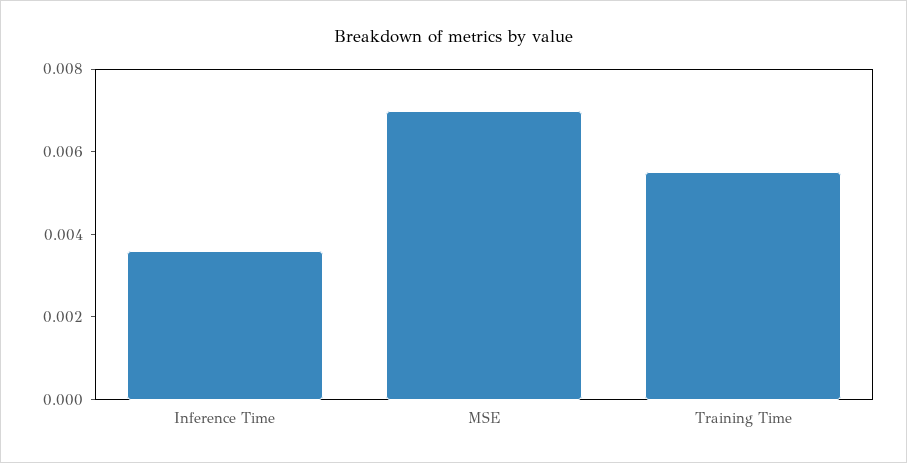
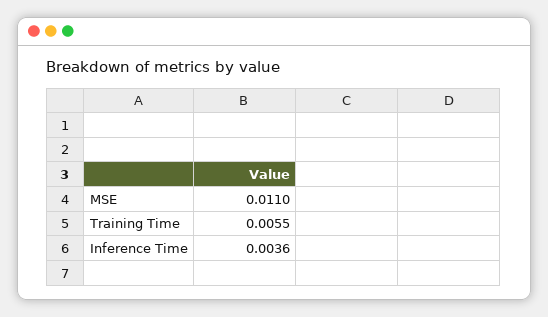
  {
    "Inference Time": 0.0036,
-   "MSE": 0.007,
+   "MSE": 0.011,
    "Training Time": 0.0055
  }

